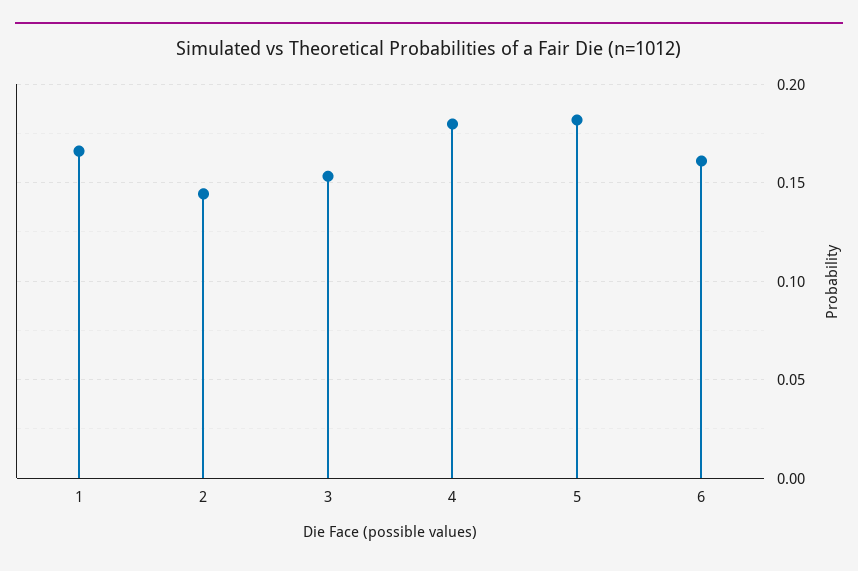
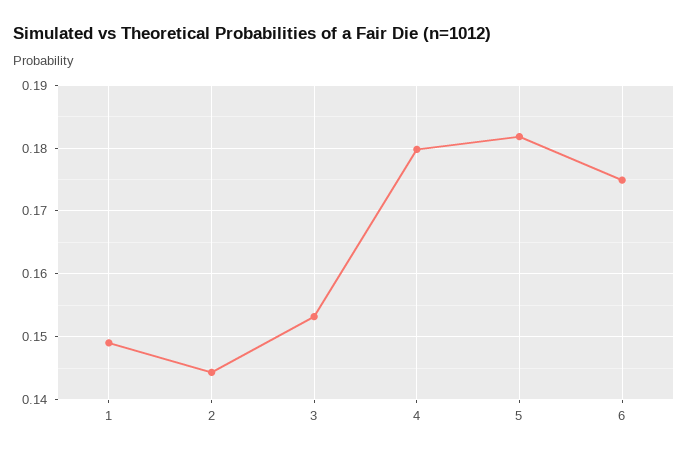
  {
-   "1": 0.165,
+   "1": 0.149,
    "2": 0.144,
    "3": 0.153,
    "4": 0.18,
    "5": 0.182,
-   "6": 0.16
+   "6": 0.175
  }

